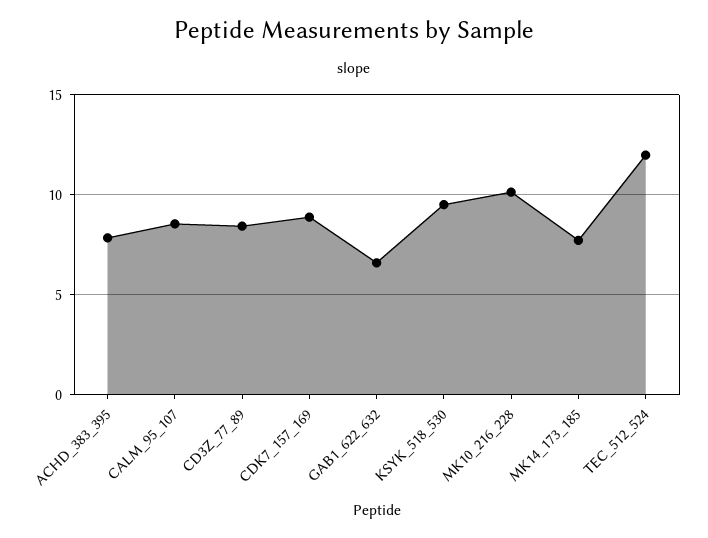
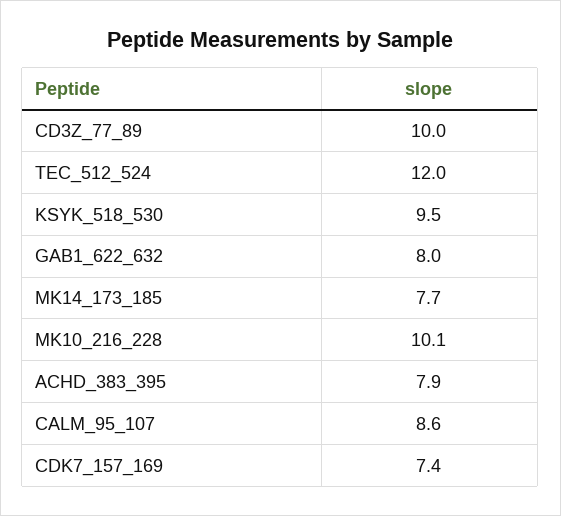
  {
    "ACHD_383_395": 7.9,
    "CALM_95_107": 8.6,
-   "CD3Z_77_89": 8.5,
+   "CD3Z_77_89": 10,
-   "CDK7_157_169": 9,
+   "CDK7_157_169": 7.4,
-   "GAB1_622_632": 6.5,
+   "GAB1_622_632": 8,
    "KSYK_518_530": 9.5,
    "MK10_216_228": 10.1,
    "MK14_173_185": 7.7,
    "TEC_512_524": 12
  }

